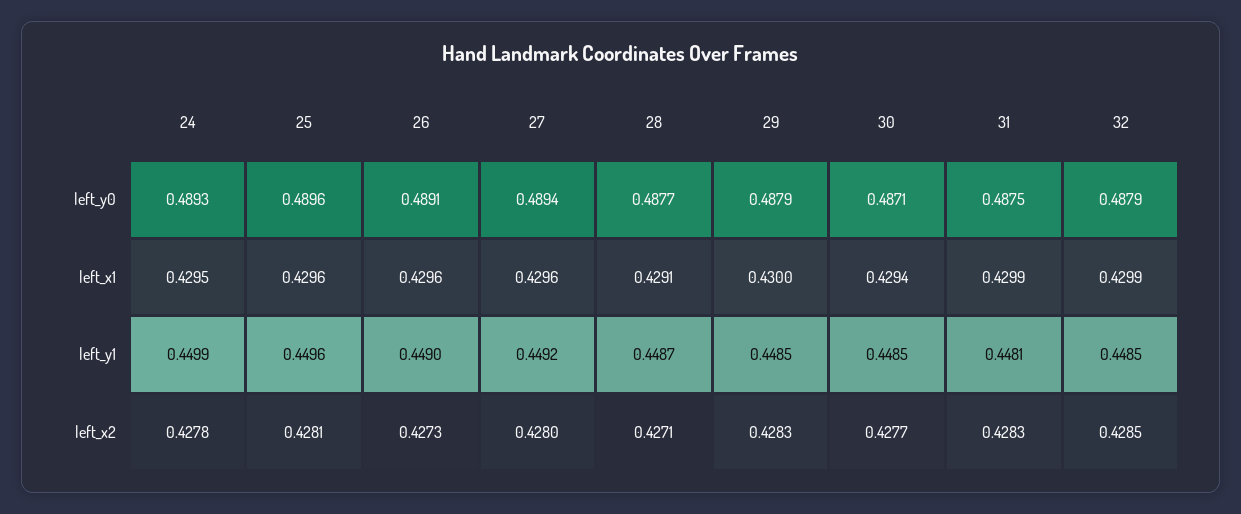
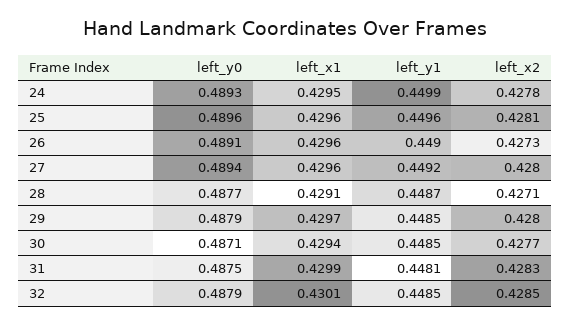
  {
    "24": {
      "left_y0": 0.4893,
      "left_x1": 0.4295,
      "left_y1": 0.4499,
      "left_x2": 0.4278
    },
    "25": {
      "left_y0": 0.4896,
      "left_x1": 0.4296,
      "left_y1": 0.4496,
      "left_x2": 0.4281
    },
    "26": {
      "left_y0": 0.4891,
      "left_x1": 0.4296,
      "left_y1": 0.449,
      "left_x2": 0.4273
    },
    "27": {
      "left_y0": 0.4894,
      "left_x1": 0.4296,
      "left_y1": 0.4492,
      "left_x2": 0.428
    },
    "28": {
      "left_y0": 0.4877,
      "left_x1": 0.4291,
      "left_y1": 0.4487,
      "left_x2": 0.4271
    },
    "29": {
      "left_y0": 0.4879,
-     "left_x1": 0.43,
+     "left_x1": 0.4297,
      "left_y1": 0.4485,
-     "left_x2": 0.4283
+     "left_x2": 0.428
    },
    "30": {
      "left_y0": 0.4871,
      "left_x1": 0.4294,
      "left_y1": 0.4485,
      "left_x2": 0.4277
    },
    "31": {
      "left_y0": 0.4875,
      "left_x1": 0.4299,
      "left_y1": 0.4481,
      "left_x2": 0.4283
    },
    "32": {
      "left_y0": 0.4879,
-     "left_x1": 0.4299,
+     "left_x1": 0.4301,
      "left_y1": 0.4485,
      "left_x2": 0.4285
    }
  }

